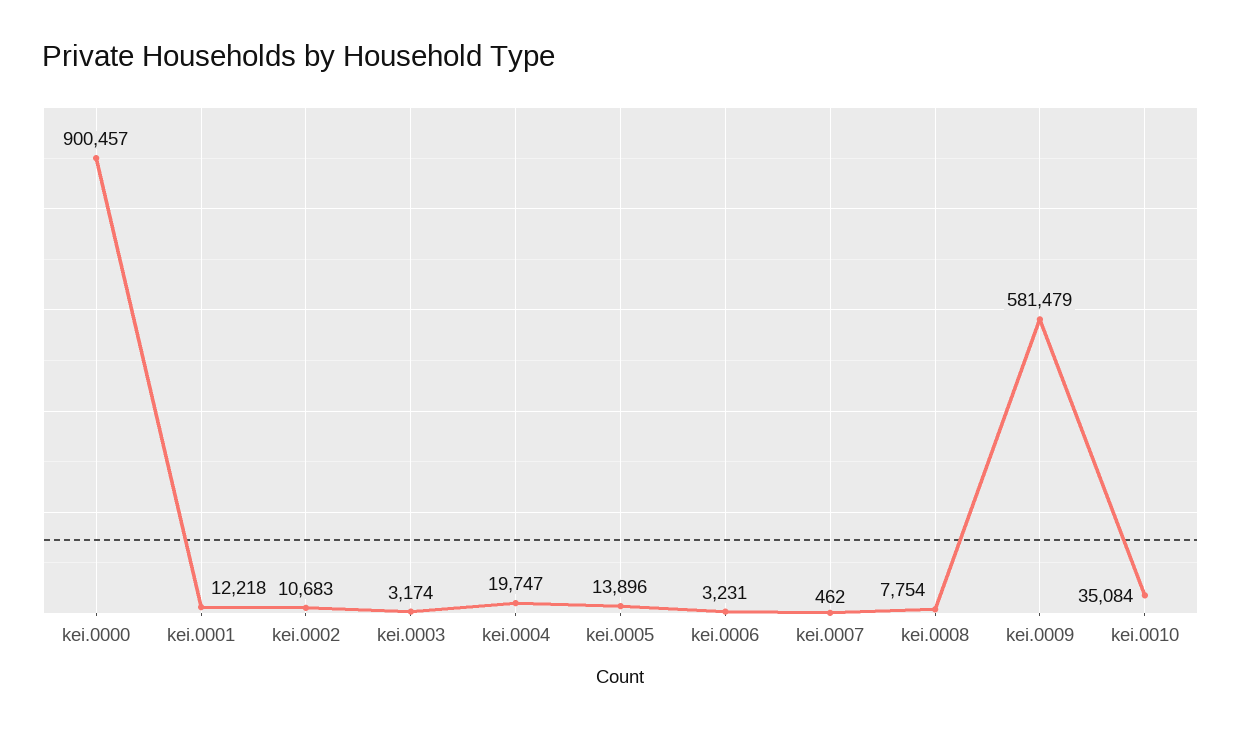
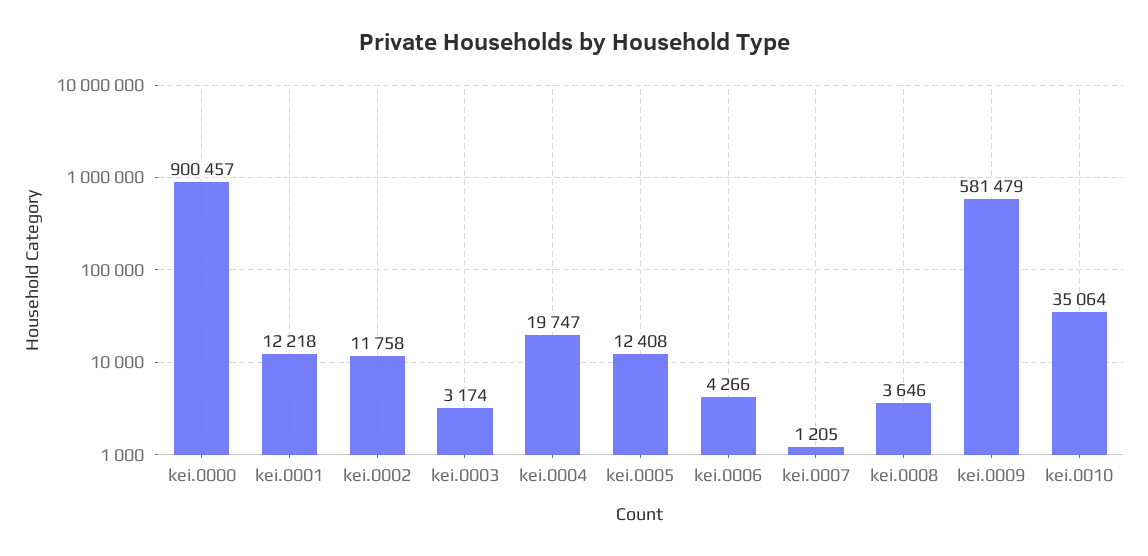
  {
    "kei.0000": 900457,
    "kei.0001": 12218,
-   "kei.0002": 10683,
+   "kei.0002": 11758,
    "kei.0003": 3174,
    "kei.0004": 19747,
-   "kei.0005": 13896,
+   "kei.0005": 12408,
-   "kei.0006": 3231,
+   "kei.0006": 4266,
-   "kei.0007": 462,
+   "kei.0007": 1205,
-   "kei.0008": 7754,
+   "kei.0008": 3646,
    "kei.0009": 581479,
-   "kei.0010": 35084
+   "kei.0010": 35064
  }

